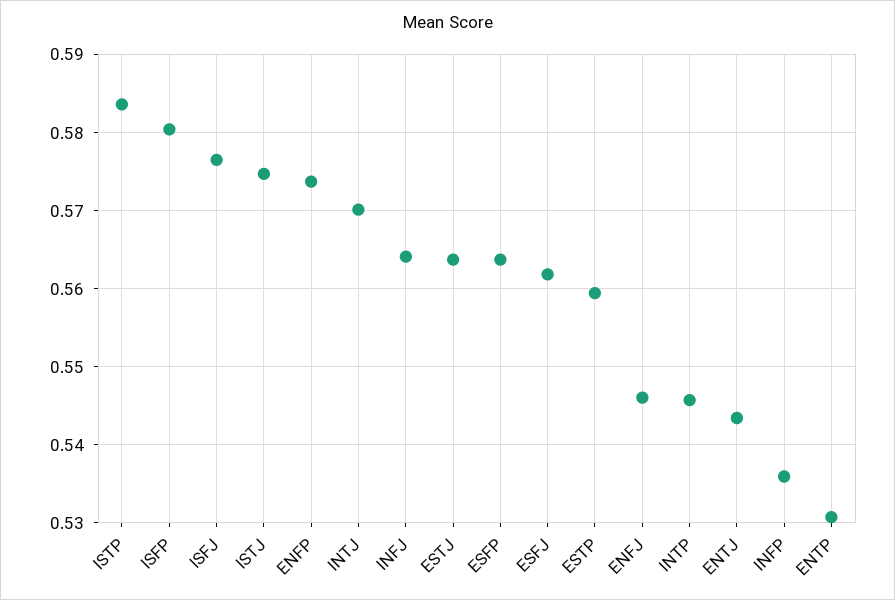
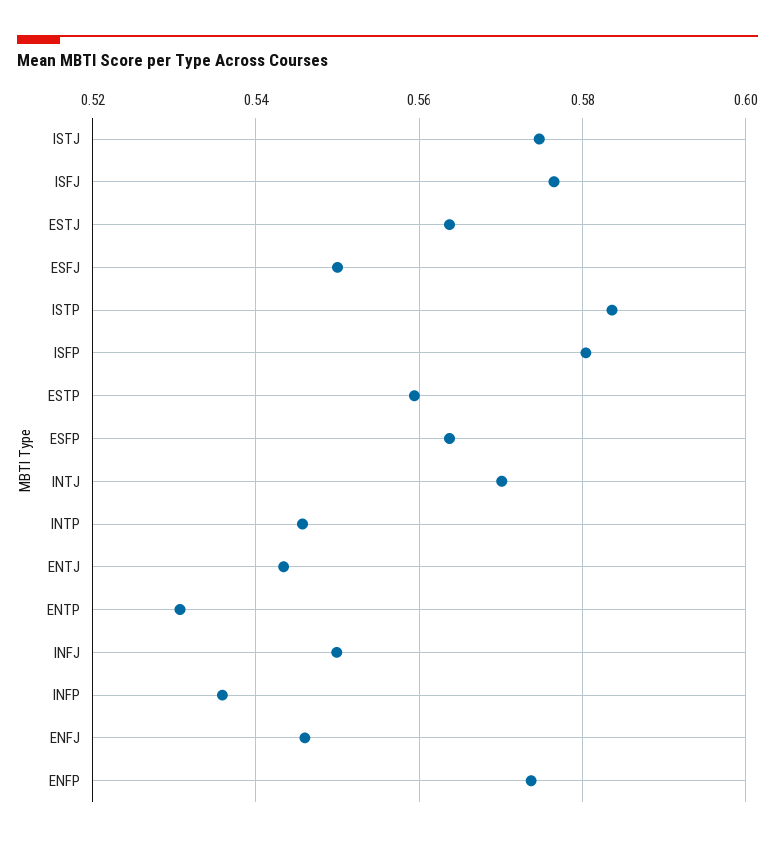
  {
    "ISTP": 0.584,
    "ISFP": 0.58,
    "ISFJ": 0.577,
    "ISTJ": 0.575,
    "ENFP": 0.574,
    "INTJ": 0.57,
-   "INFJ": 0.564,
+   "INFJ": 0.55,
    "ESTJ": 0.564,
    "ESFP": 0.564,
-   "ESFJ": 0.562,
+   "ESFJ": 0.55,
    "ESTP": 0.559,
    "ENFJ": 0.546,
    "INTP": 0.546,
    "ENTJ": 0.543,
    "INFP": 0.536,
    "ENTP": 0.531
  }

